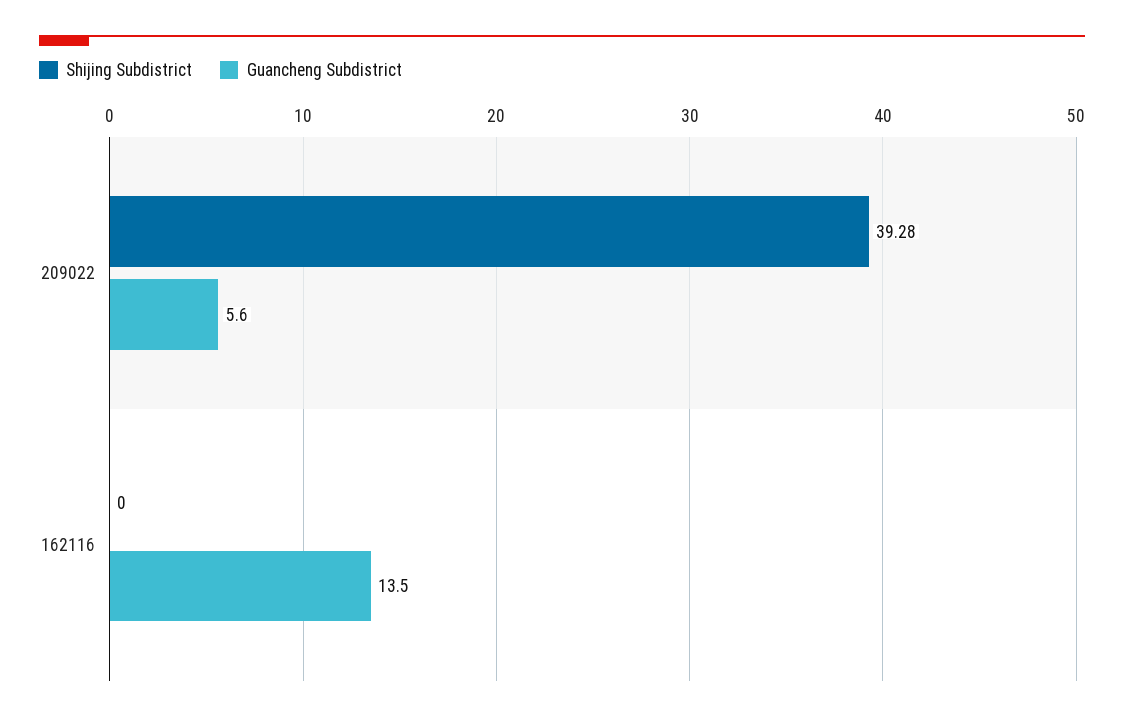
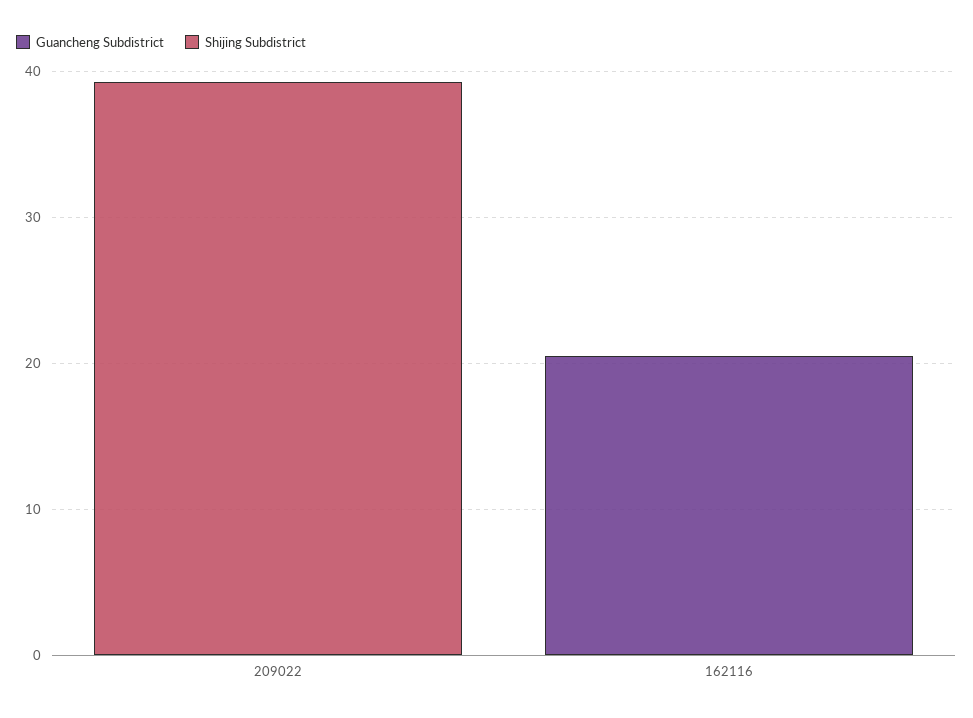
  {
    "Shijing Subdistrict": {
      "209022": 39.28,
      "162116": 0
    },
    "Guancheng Subdistrict": {
-     "209022": 5.6,
+     "209022": 0,
-     "162116": 13.5
+     "162116": 20
    }
  }

